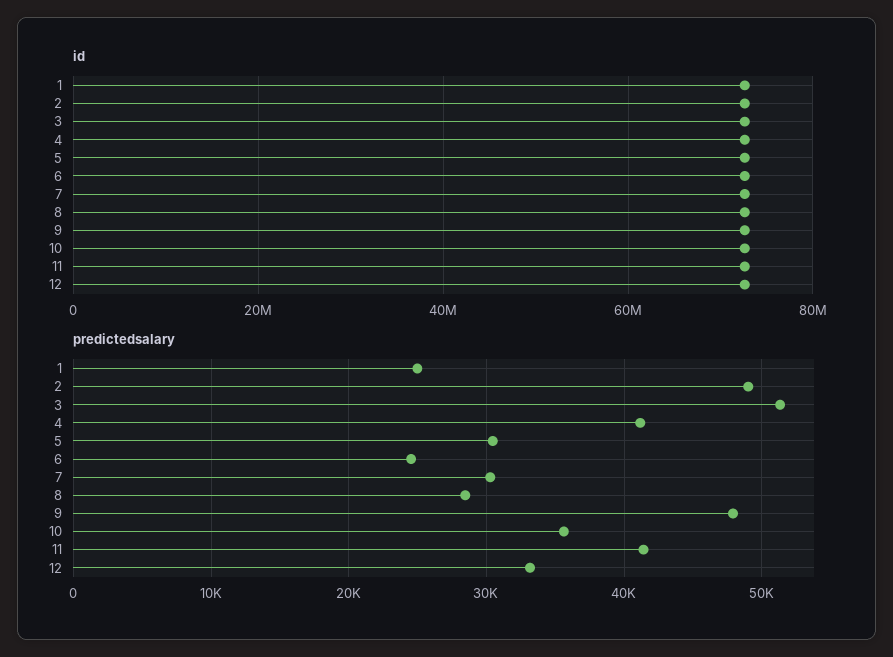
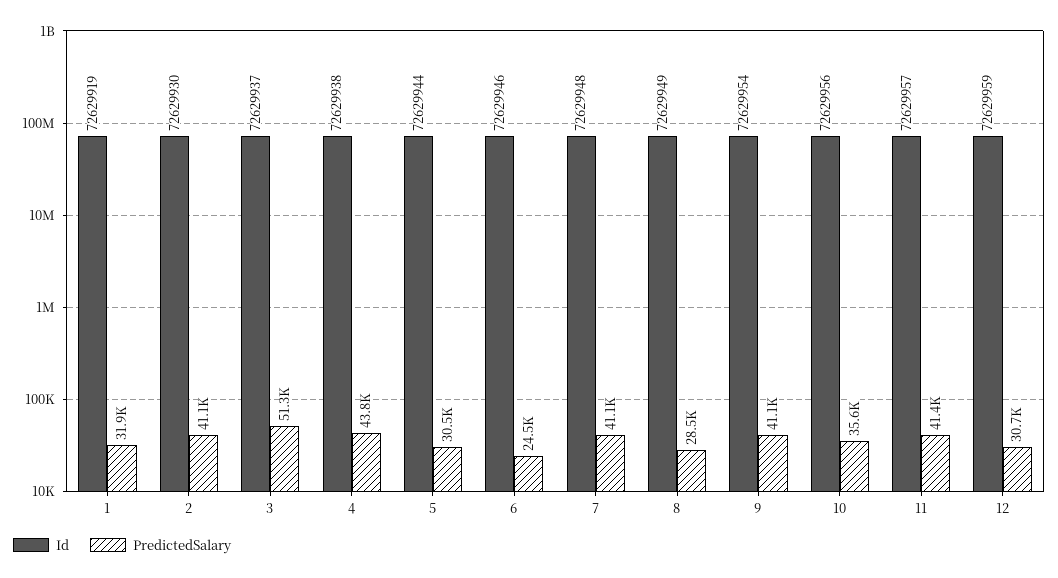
  {
    "id": {
      "1": 72629919,
      "2": 72629930,
      "3": 72629937,
      "4": 72629938,
      "5": 72629944,
      "6": 72629946,
      "7": 72629948,
      "8": 72629949,
      "9": 72629954,
      "10": 72629956,
      "11": 72629957,
      "12": 72629959
    },
    "predictedsalary": {
-     "1": 25000,
+     "1": 31900,
-     "2": 49000,
+     "2": 41100,
      "3": 51300,
-     "4": 41000,
+     "4": 43800,
      "5": 30500,
      "6": 24500,
-     "7": 30000,
+     "7": 41100,
      "8": 28500,
-     "9": 48000,
+     "9": 41100,
      "10": 35600,
      "11": 41400,
-     "12": 33000
+     "12": 30700
    }
  }

